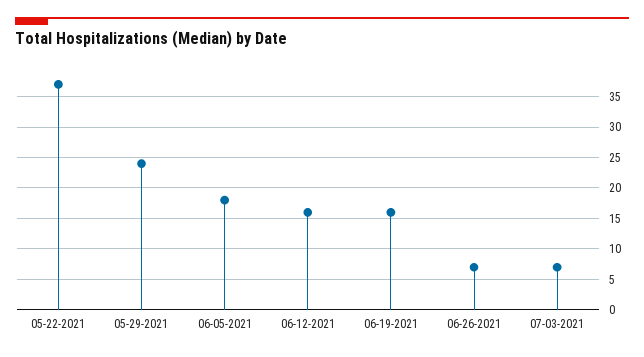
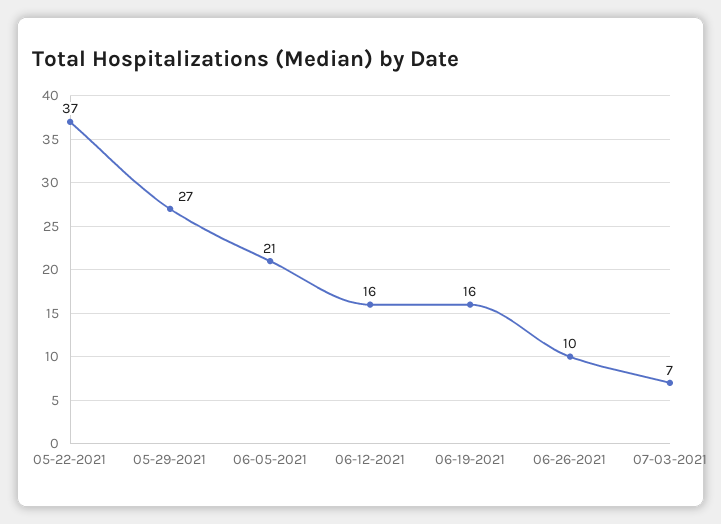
  {
    "05-22-2021": 37,
-   "05-29-2021": 24,
+   "05-29-2021": 27,
-   "06-05-2021": 18,
+   "06-05-2021": 21,
    "06-12-2021": 16,
    "06-19-2021": 16,
-   "06-26-2021": 7,
+   "06-26-2021": 10,
    "07-03-2021": 7
  }

